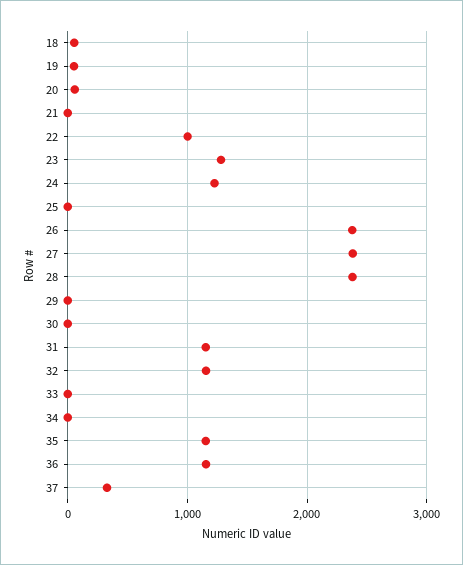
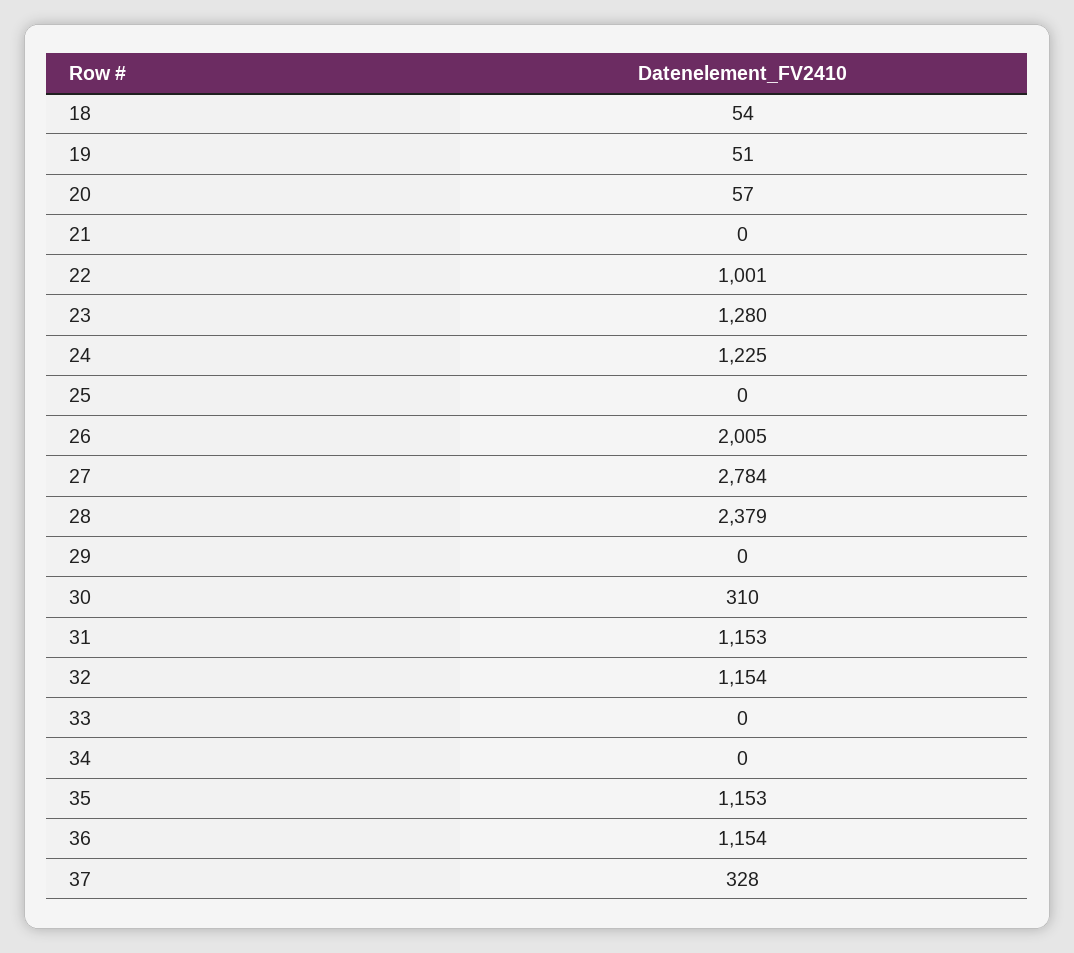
  {
    "18": 54,
    "19": 51,
    "20": 57,
    "21": 0,
    "22": 1001,
    "23": 1280,
    "24": 1225,
    "25": 0,
-   "26": 2400,
+   "26": 2005,
-   "27": 2400,
+   "27": 2784,
    "28": 2379,
    "29": 0,
-   "30": 0,
+   "30": 310,
    "31": 1153,
    "32": 1154,
    "33": 0,
    "34": 0,
    "35": 1153,
    "36": 1154,
    "37": 328
  }

